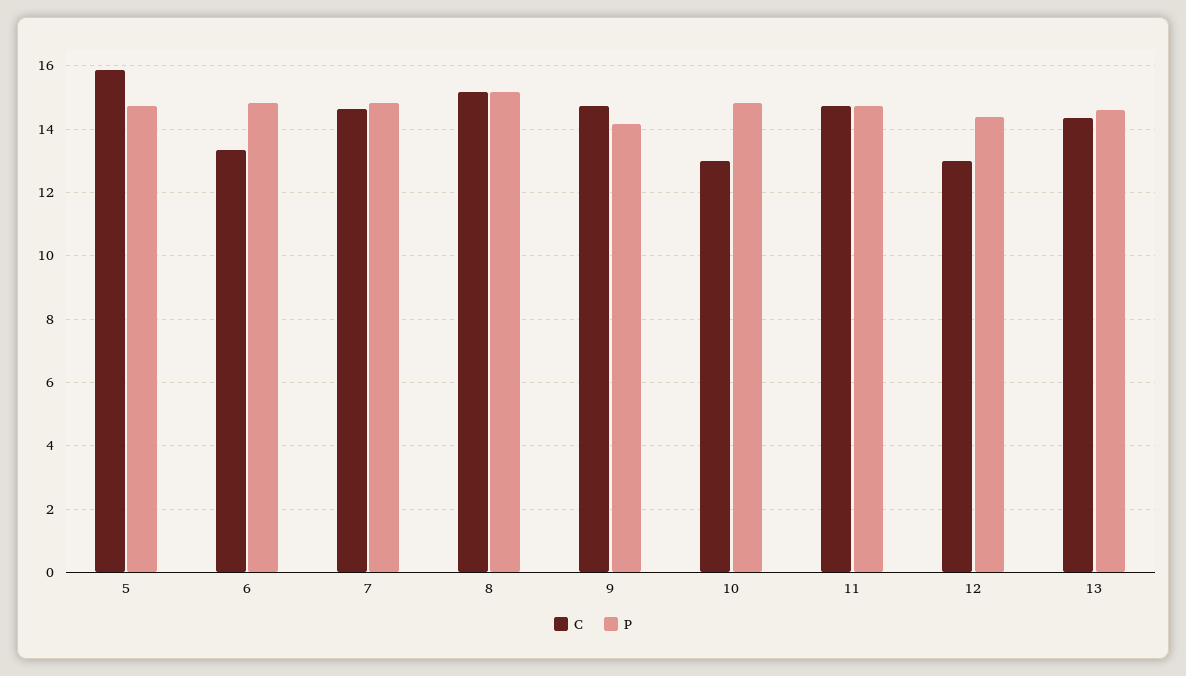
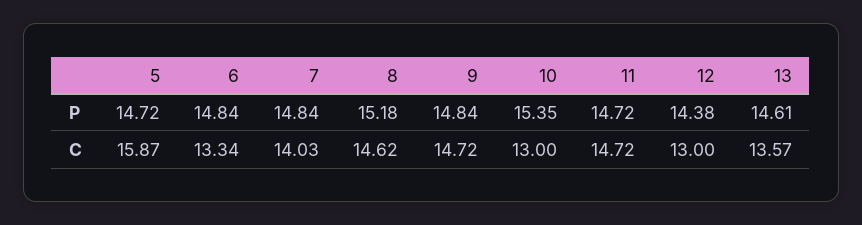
  {
    "C": {
      "5": 15.87,
      "6": 13.34,
-     "7": 14.6,
+     "7": 14.03,
-     "8": 15.2,
+     "8": 14.62,
      "9": 14.72,
      "10": 13,
      "11": 14.72,
      "12": 13,
-     "13": 14.4
+     "13": 13.57
    },
    "P": {
      "5": 14.72,
      "6": 14.84,
      "7": 14.84,
      "8": 15.18,
-     "9": 14.2,
+     "9": 14.84,
-     "10": 14.8,
+     "10": 15.35,
      "11": 14.72,
      "12": 14.38,
      "13": 14.61
    }
  }

